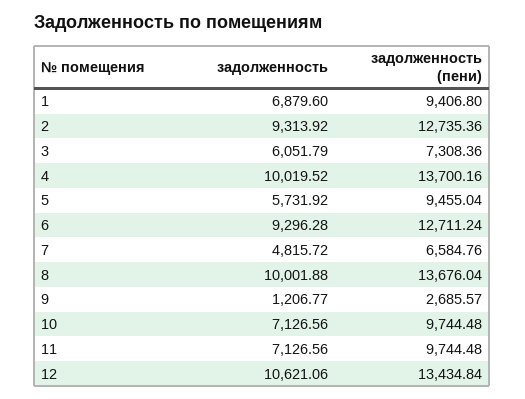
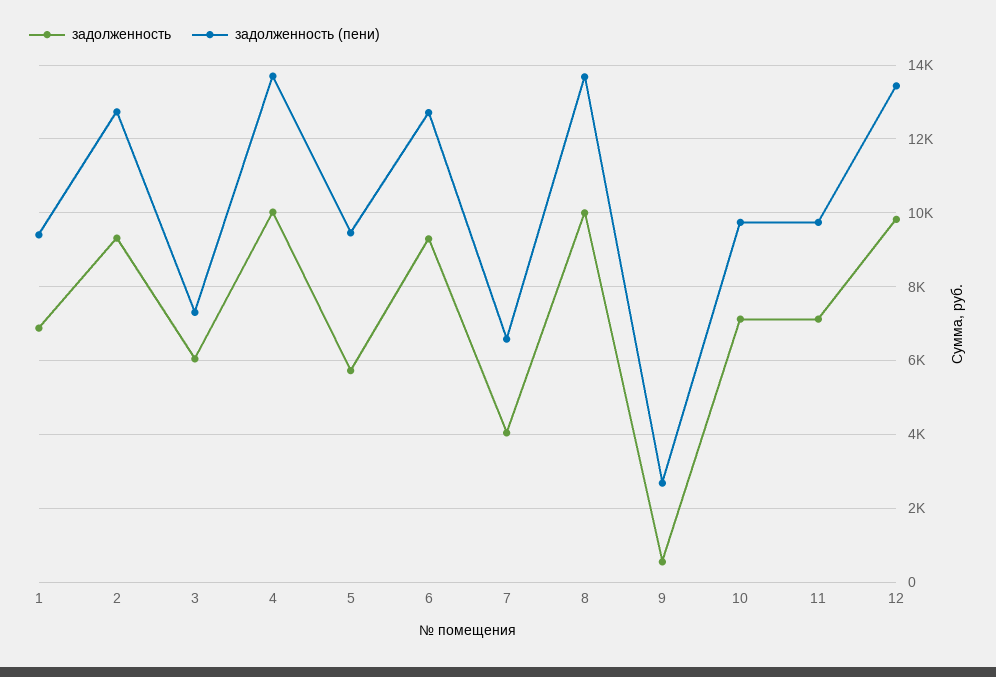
  {
    "задолженность": {
      "1": 6879.6,
      "2": 9313.92,
      "3": 6051.79,
      "4": 10019.52,
      "5": 5731.92,
      "6": 9296.28,
-     "7": 4815.72,
+     "7": 4000,
      "8": 10001.88,
-     "9": 1206.77,
+     "9": 600,
      "10": 7126.56,
      "11": 7126.56,
-     "12": 10621.06
+     "12": 9800
    },
    "задолженность (пени)": {
      "1": 9406.8,
      "2": 12735.36,
      "3": 7308.36,
      "4": 13700.16,
      "5": 9455.04,
      "6": 12711.24,
      "7": 6584.76,
      "8": 13676.04,
      "9": 2685.57,
      "10": 9744.48,
      "11": 9744.48,
      "12": 13434.84
    }
  }

